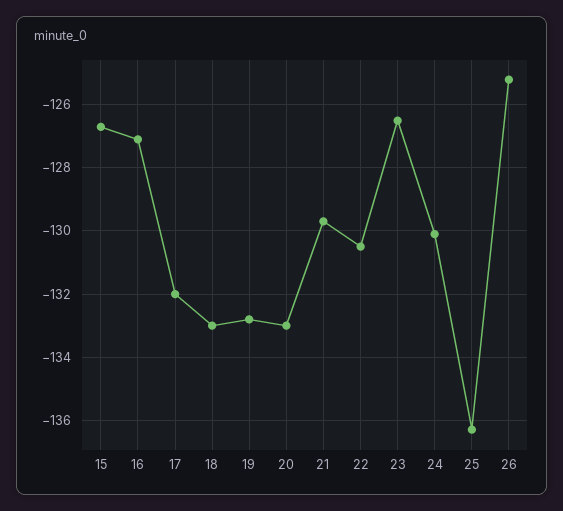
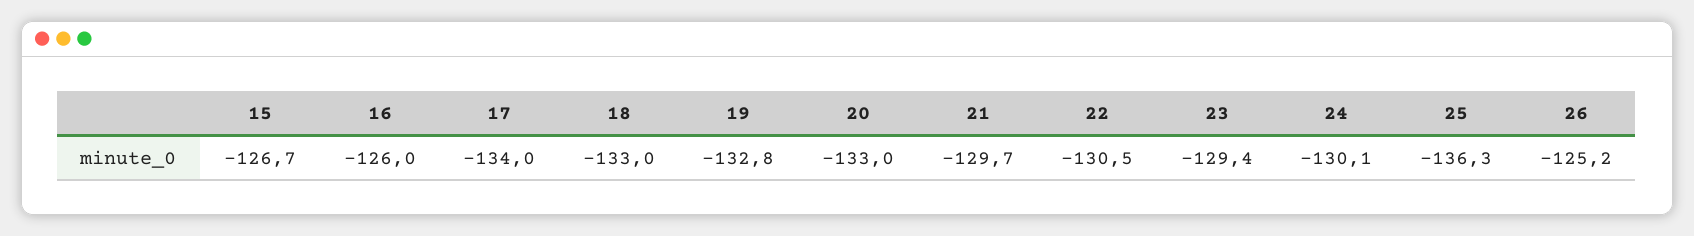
  {
    "15": -126.7,
-   "16": -127,
+   "16": -126,
-   "17": -132,
+   "17": -134,
    "18": -133,
    "19": -132.8,
    "20": -133,
    "21": -129.7,
    "22": -130.5,
-   "23": -126.5,
+   "23": -129.4,
    "24": -130.1,
    "25": -136.3,
    "26": -125.2
  }

